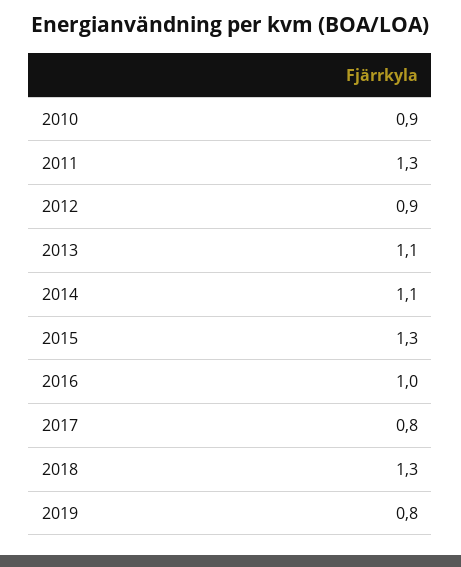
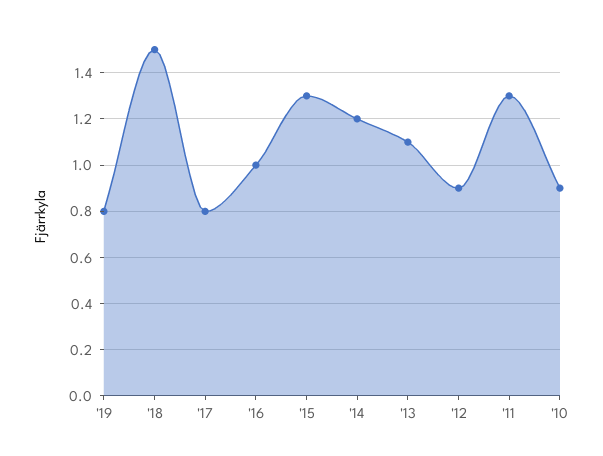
  {
    "2010": 0.9,
    "2011": 1.3,
    "2012": 0.9,
    "2013": 1.1,
-   "2014": 1.1,
+   "2014": 1.2,
    "2015": 1.3,
    "2016": 1,
    "2017": 0.8,
-   "2018": 1.3,
+   "2018": 1.5,
    "2019": 0.8
  }

